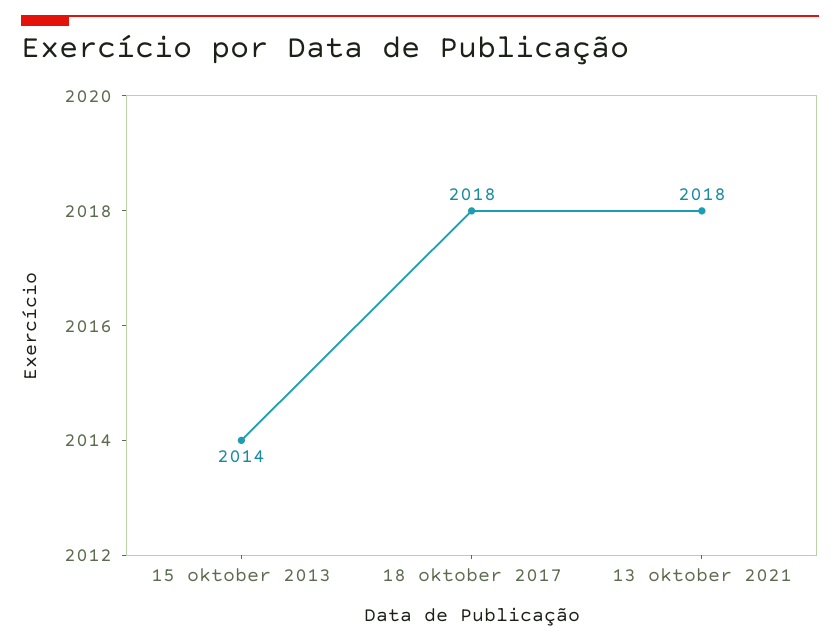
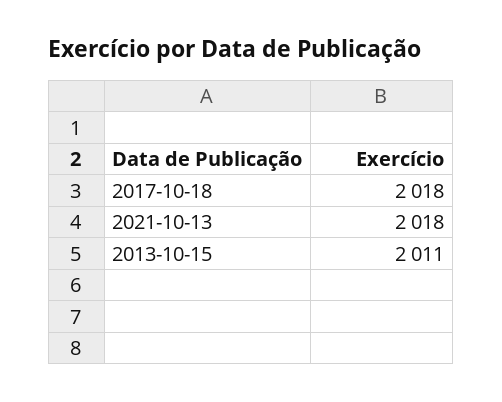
  {
-   "15 oktober 2013": 2014,
+   "15 oktober 2013": 2011,
    "18 oktober 2017": 2018,
    "13 oktober 2021": 2018
  }

